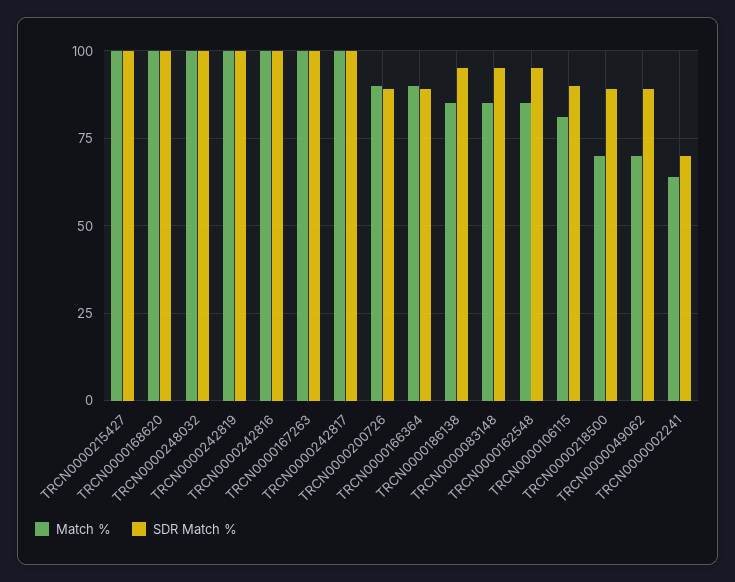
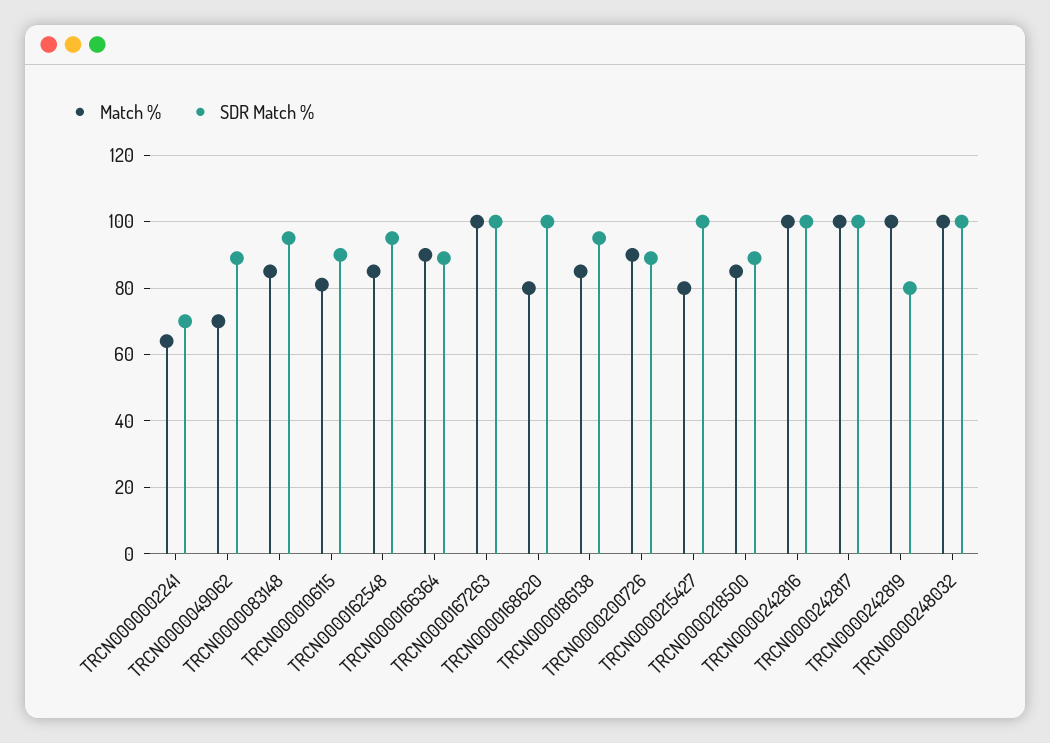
  {
    "Match %": {
-     "TRCN0000215427": 100,
+     "TRCN0000215427": 80,
-     "TRCN0000168620": 100,
+     "TRCN0000168620": 80,
      "TRCN0000248032": 100,
      "TRCN0000242819": 100,
      "TRCN0000242816": 100,
      "TRCN0000167263": 100,
      "TRCN0000242817": 100,
      "TRCN0000200726": 90,
      "TRCN0000166364": 90,
      "TRCN0000186138": 85,
      "TRCN0000083148": 85,
      "TRCN0000162548": 85,
      "TRCN0000106115": 80,
-     "TRCN0000218500": 70,
+     "TRCN0000218500": 85,
      "TRCN0000049062": 70,
      "TRCN0000002241": 65
    },
    "SDR Match %": {
      "TRCN0000215427": 100,
      "TRCN0000168620": 100,
      "TRCN0000248032": 100,
-     "TRCN0000242819": 100,
+     "TRCN0000242819": 80,
      "TRCN0000242816": 100,
      "TRCN0000167263": 100,
      "TRCN0000242817": 100,
      "TRCN0000200726": 90,
      "TRCN0000166364": 90,
      "TRCN0000186138": 95,
      "TRCN0000083148": 95,
      "TRCN0000162548": 95,
      "TRCN0000106115": 90,
      "TRCN0000218500": 90,
      "TRCN0000049062": 90,
      "TRCN0000002241": 70
    }
  }

